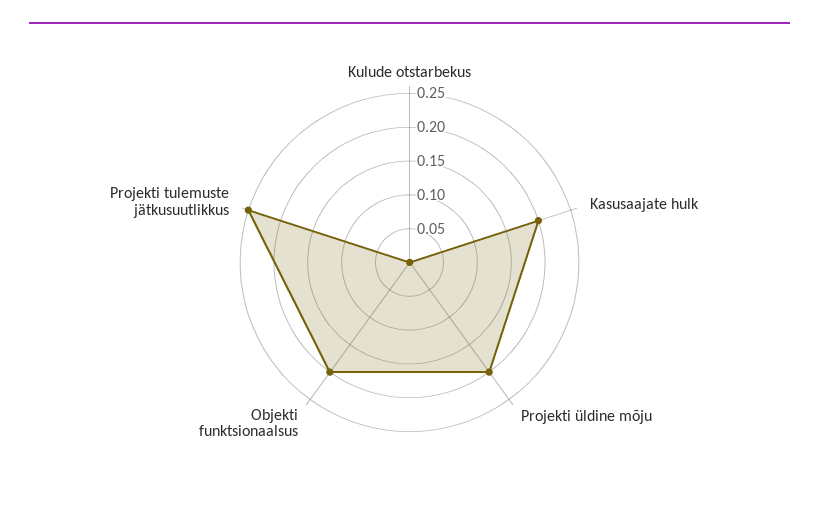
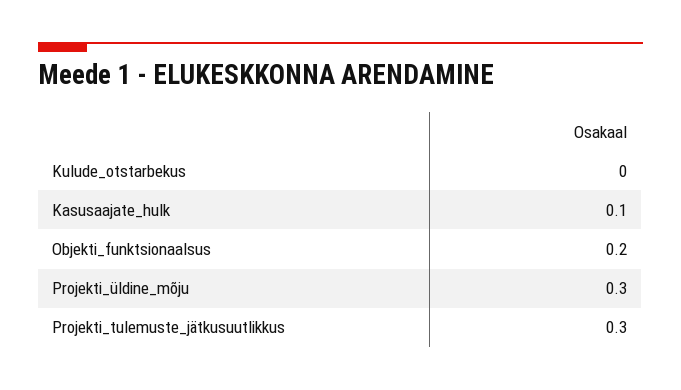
  {
    "Kulude otstarbekus": 0,
-   "Kasusaajate hulk": 0.2,
+   "Kasusaajate hulk": 0.1,
-   "Projekti üldine mõju": 0.2,
+   "Projekti üldine mõju": 0.3,
    "Objekti funktsionaalsus": 0.2,
-   "Projekti tulemuste jätkusuutlikkus": 0.25
+   "Projekti tulemuste jätkusuutlikkus": 0.3
  }

